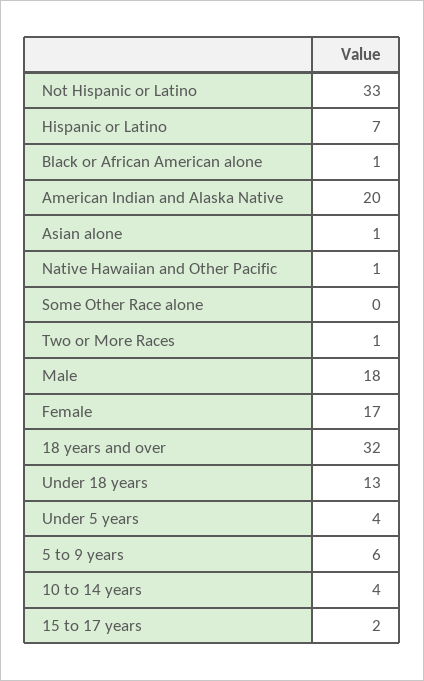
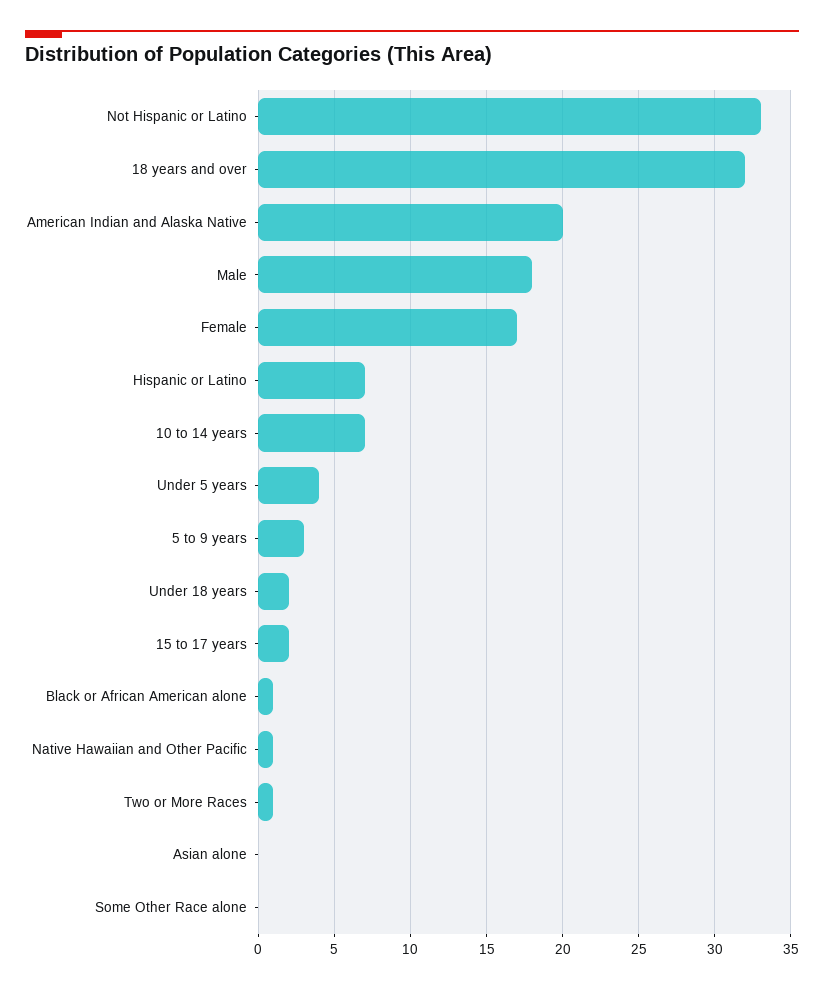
  {
    "Not Hispanic or Latino": 33,
    "Hispanic or Latino": 7,
    "Black or African American alone": 1,
    "American Indian and Alaska Native": 20,
-   "Asian alone": 1,
+   "Asian alone": 0,
    "Native Hawaiian and Other Pacific": 1,
    "Some Other Race alone": 0,
    "Two or More Races": 1,
    "Male": 18,
    "Female": 17,
    "18 years and over": 32,
-   "Under 18 years": 13,
+   "Under 18 years": 2,
    "Under 5 years": 4,
-   "5 to 9 years": 6,
+   "5 to 9 years": 3,
-   "10 to 14 years": 4,
+   "10 to 14 years": 7,
    "15 to 17 years": 2
  }

